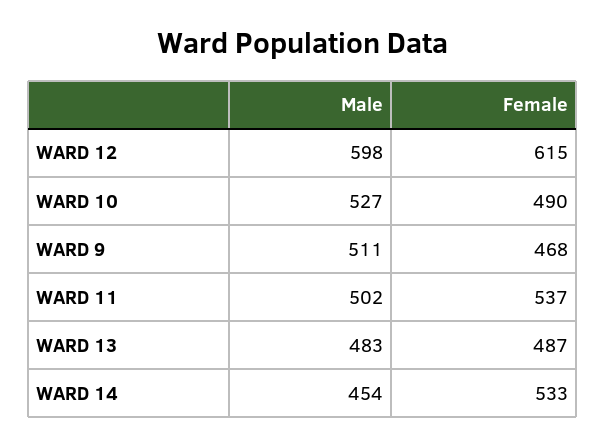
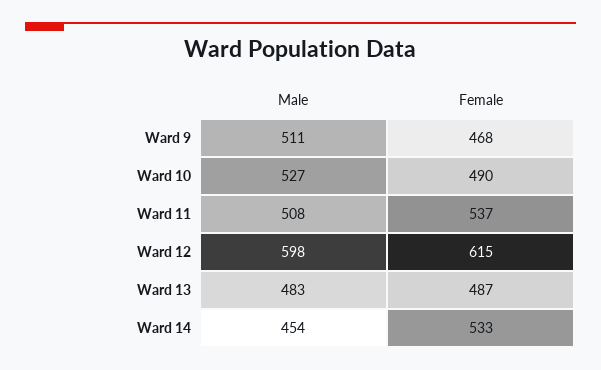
  {
    "Male": {
      "WARD 12": 598,
      "WARD 10": 527,
      "WARD 9": 511,
-     "WARD 11": 502,
+     "WARD 11": 508,
      "WARD 13": 483,
      "WARD 14": 454
    },
    "Female": {
      "WARD 12": 615,
      "WARD 10": 490,
      "WARD 9": 468,
      "WARD 11": 537,
      "WARD 13": 487,
      "WARD 14": 533
    }
  }

